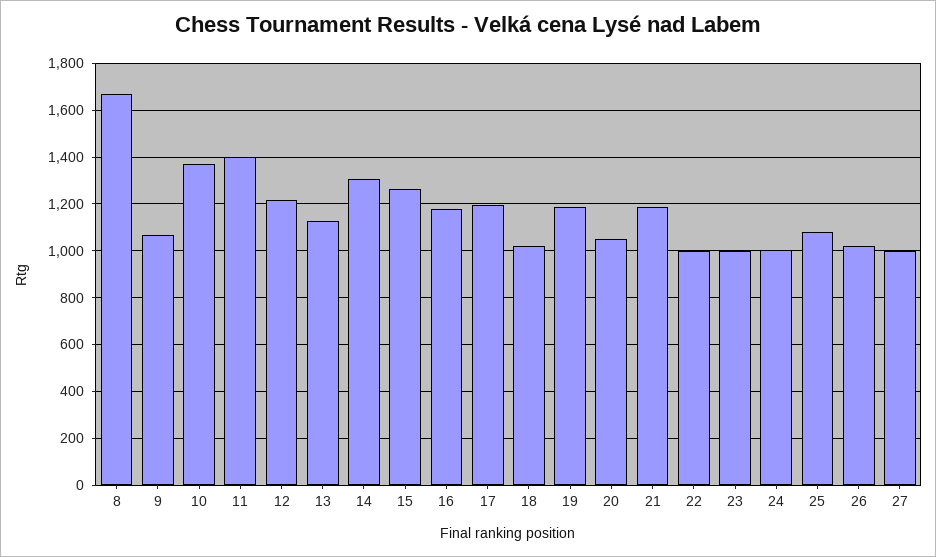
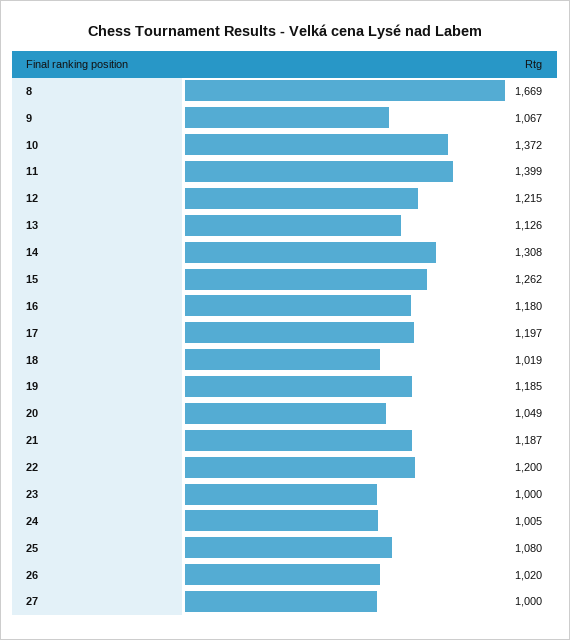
  {
    "8": 1669,
    "9": 1067,
    "10": 1372,
    "11": 1399,
    "12": 1215,
    "13": 1126,
    "14": 1308,
    "15": 1262,
    "16": 1180,
    "17": 1197,
    "18": 1019,
    "19": 1185,
    "20": 1049,
    "21": 1187,
-   "22": 1000,
+   "22": 1200,
    "23": 1000,
    "24": 1005,
    "25": 1080,
    "26": 1020,
    "27": 1000
  }

